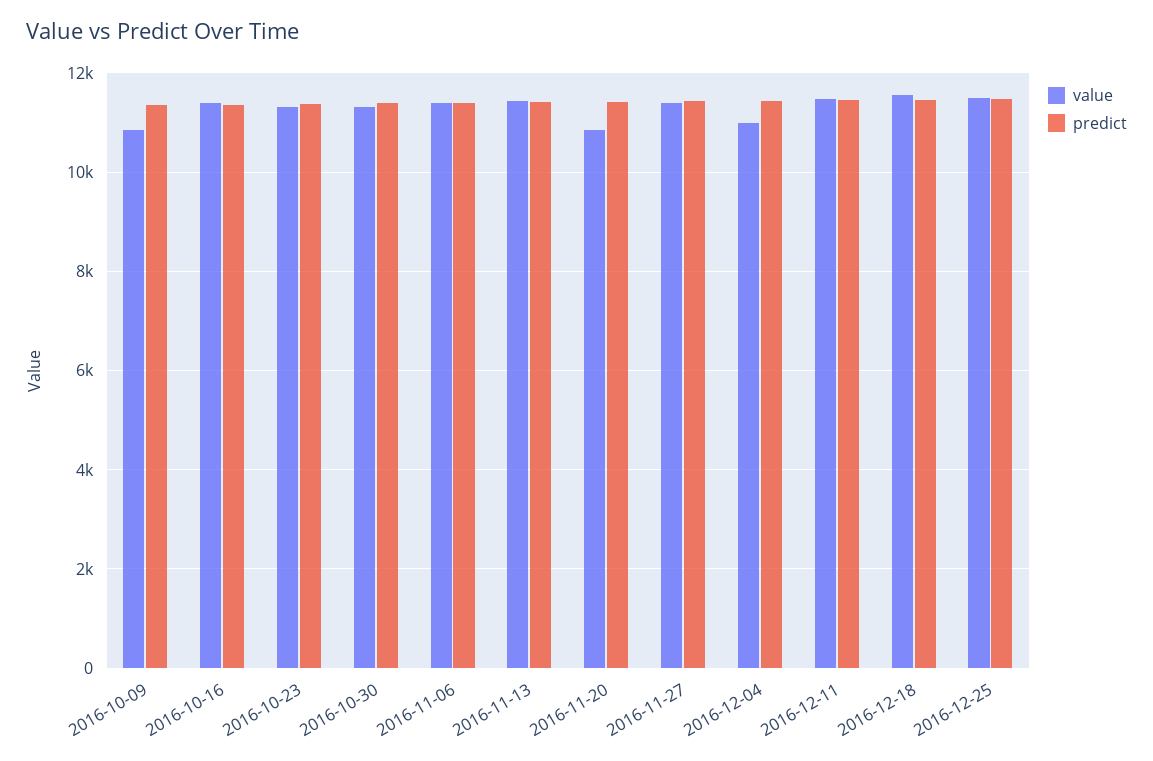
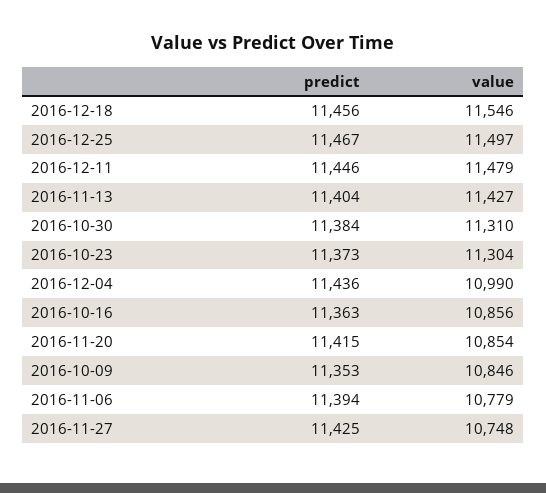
  {
    "value": {
      "2016-10-09": 10846,
-     "2016-10-16": 11400,
+     "2016-10-16": 10856,
      "2016-10-23": 11304,
      "2016-10-30": 11310,
-     "2016-11-06": 11400,
+     "2016-11-06": 10779,
      "2016-11-13": 11427,
      "2016-11-20": 10854,
-     "2016-11-27": 11400,
+     "2016-11-27": 10748,
      "2016-12-04": 10990,
      "2016-12-11": 11479,
      "2016-12-18": 11546,
      "2016-12-25": 11497
    },
    "predict": {
      "2016-10-09": 11353,
      "2016-10-16": 11363,
      "2016-10-23": 11373,
      "2016-10-30": 11384,
      "2016-11-06": 11394,
      "2016-11-13": 11404,
      "2016-11-20": 11415,
      "2016-11-27": 11425,
      "2016-12-04": 11436,
      "2016-12-11": 11446,
      "2016-12-18": 11456,
      "2016-12-25": 11467
    }
  }

